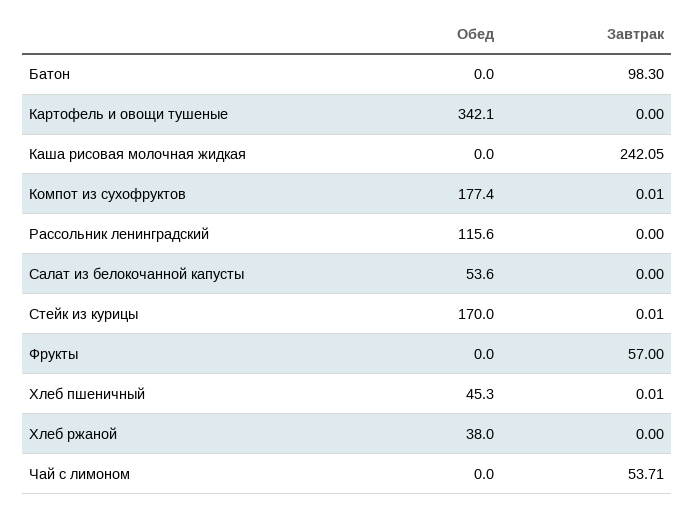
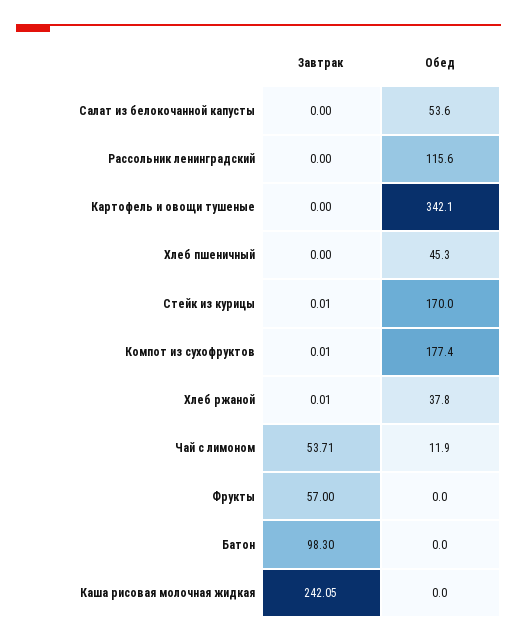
  {
    "Обед": {
      "Батон": 0,
      "Картофель и овощи тушеные": 342.1,
      "Каша рисовая молочная жидкая": 0,
      "Компот из сухофруктов": 177.4,
      "Рассольник ленинградский": 115.6,
      "Салат из белокочанной капусты": 53.6,
      "Стейк из курицы": 170,
      "Фрукты": 0,
      "Хлеб пшеничный": 45.3,
-     "Хлеб ржаной": 38,
+     "Хлеб ржаной": 37.8,
-     "Чай с лимоном": 0
+     "Чай с лимоном": 11.9
    },
    "Завтрак": {
      "Батон": 98.3,
      "Картофель и овощи тушеные": 0,
      "Каша рисовая молочная жидкая": 242.05,
      "Компот из сухофруктов": 0.01,
      "Рассольник ленинградский": 0,
      "Салат из белокочанной капусты": 0,
      "Стейк из курицы": 0.01,
      "Фрукты": 57,
-     "Хлеб пшеничный": 0.01,
+     "Хлеб пшеничный": 0,
-     "Хлеб ржаной": 0,
+     "Хлеб ржаной": 0.01,
      "Чай с лимоном": 53.71
    }
  }

